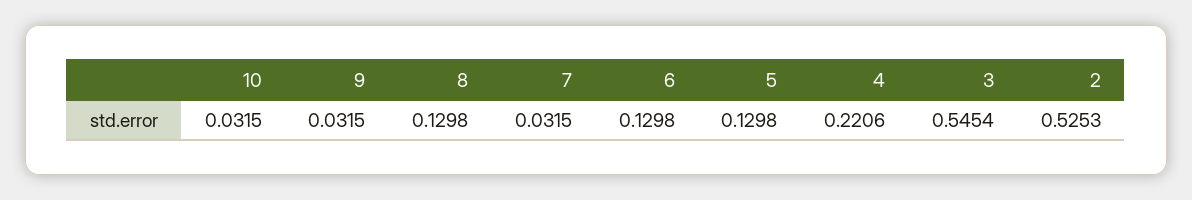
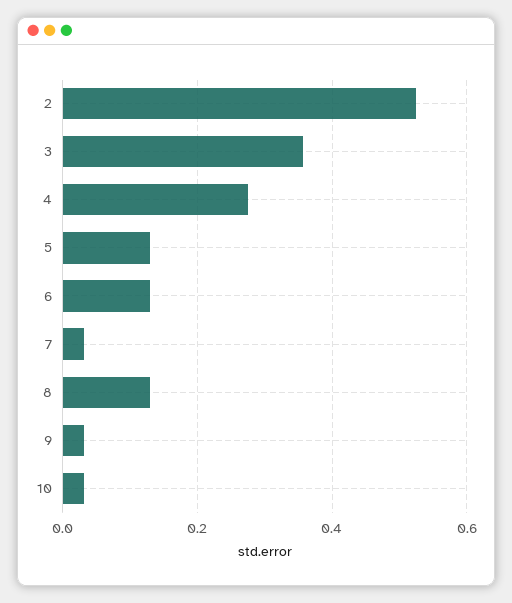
  {
    "10": 0.0315,
    "9": 0.0315,
    "8": 0.1298,
    "7": 0.0315,
    "6": 0.1298,
    "5": 0.1298,
-   "4": 0.2206,
+   "4": 0.28,
-   "3": 0.5454,
+   "3": 0.36,
    "2": 0.5253
  }

